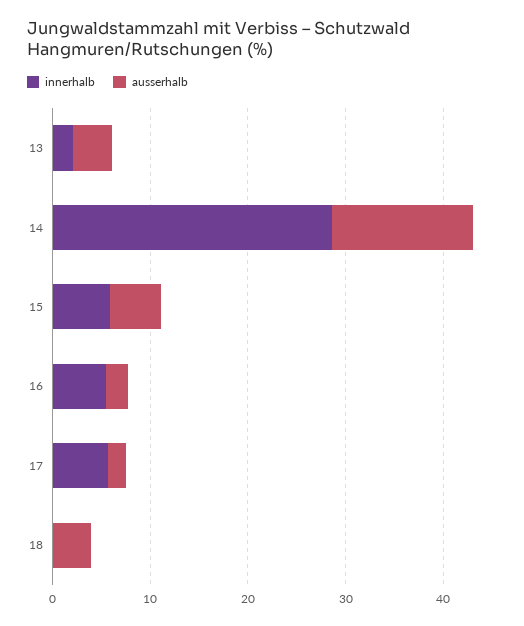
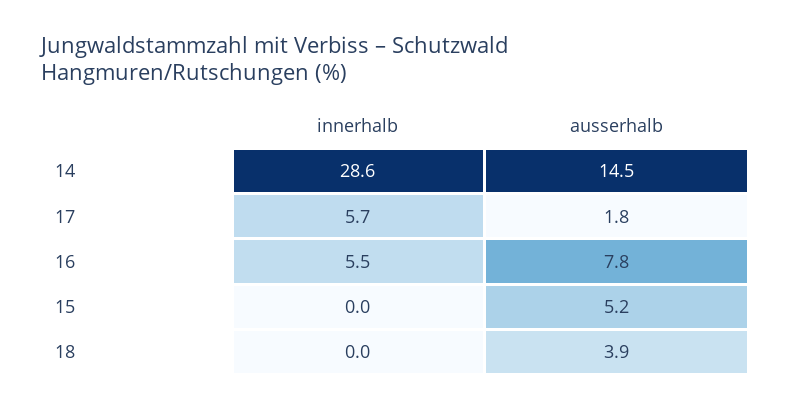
  {
    "innerhalb": {
-     "13": 2,
      "14": 28.6,
-     "15": 6,
+     "15": 0,
      "16": 5.5,
      "17": 5.7,
      "18": 0
    },
    "ausserhalb": {
-     "13": 4,
      "14": 14.5,
      "15": 5.2,
-     "16": 2,
+     "16": 7.8,
      "17": 1.8,
      "18": 3.9
    }
  }

